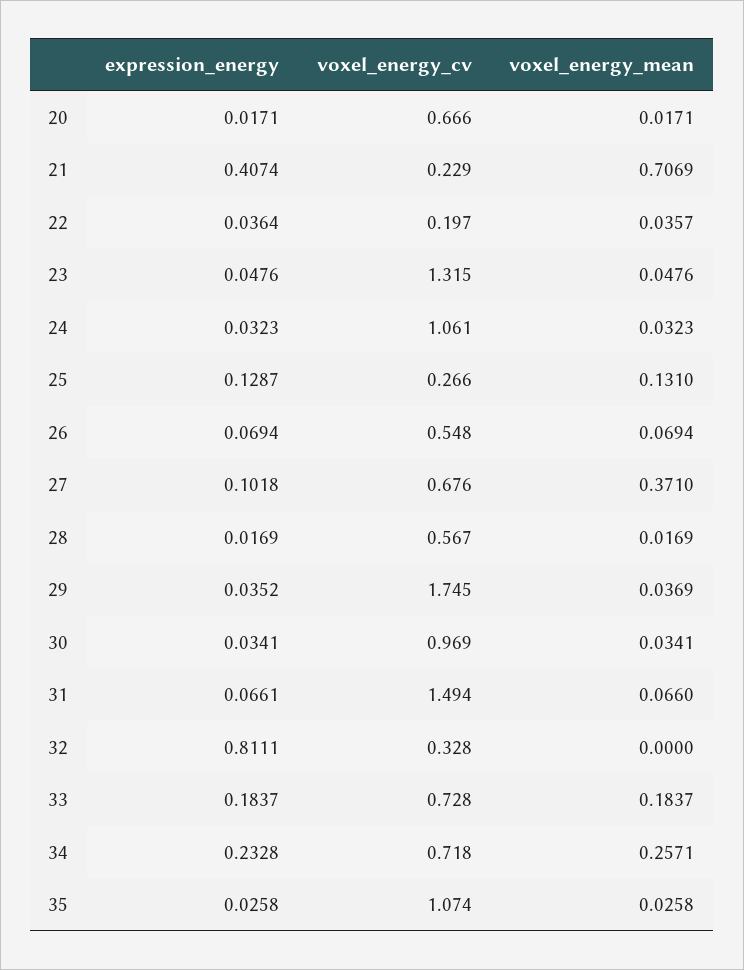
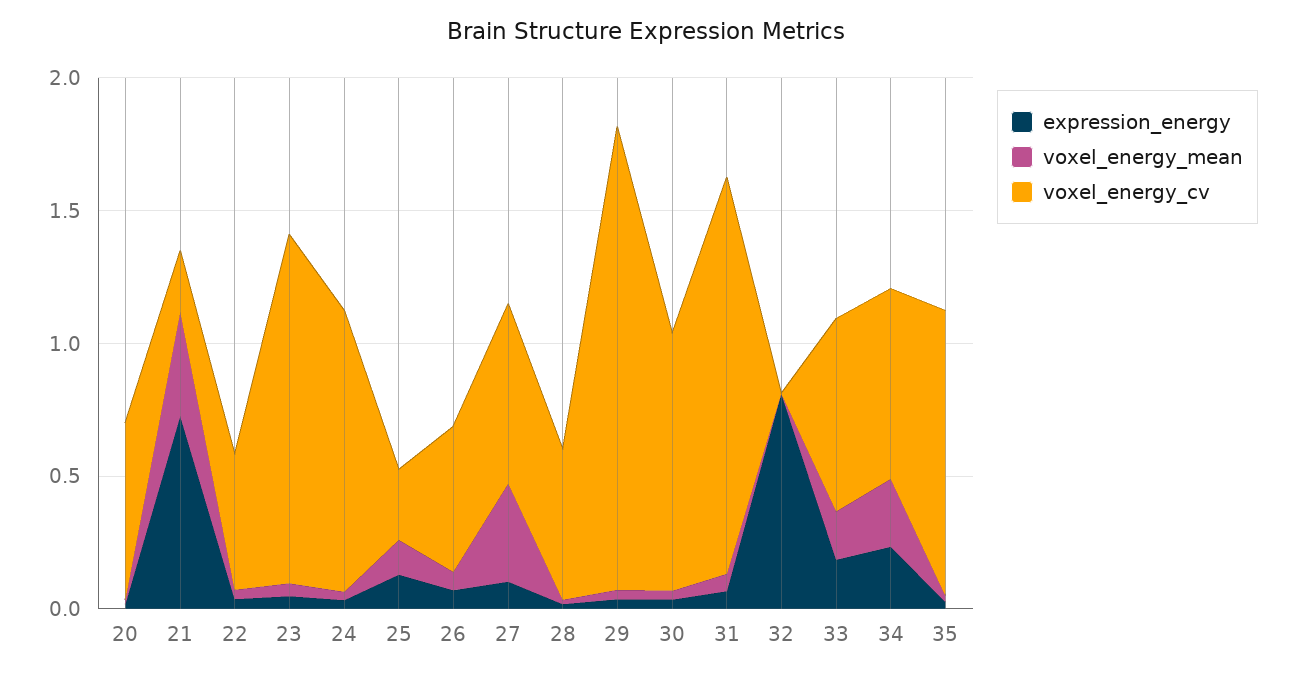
  {
    "expression_energy": {
      "20": 0.0171,
-     "21": 0.4074,
+     "21": 0.7,
      "22": 0.0364,
      "23": 0.0476,
      "24": 0.0323,
      "25": 0.1287,
      "26": 0.0694,
      "27": 0.1018,
      "28": 0.0169,
      "29": 0.0352,
      "30": 0.0341,
      "31": 0.0661,
      "32": 0.8111,
      "33": 0.1837,
      "34": 0.2328,
      "35": 0.0258
    },
    "voxel_energy_cv": {
      "20": 0.666,
      "21": 0.229,
-     "22": 0.197,
+     "22": 0.5,
      "23": 1.315,
      "24": 1.061,
      "25": 0.266,
      "26": 0.548,
      "27": 0.676,
      "28": 0.567,
      "29": 1.745,
      "30": 0.969,
      "31": 1.494,
-     "32": 0.328,
+     "32": 0,
      "33": 0.728,
      "34": 0.718,
      "35": 1.074
    },
    "voxel_energy_mean": {
      "20": 0.0171,
-     "21": 0.7069,
+     "21": 0.4,
      "22": 0.0357,
      "23": 0.0476,
      "24": 0.0323,
      "25": 0.131,
      "26": 0.0694,
      "27": 0.371,
      "28": 0.0169,
      "29": 0.0369,
      "30": 0.0341,
      "31": 0.066,
      "32": 0,
      "33": 0.1837,
      "34": 0.2571,
      "35": 0.0258
    }
  }

